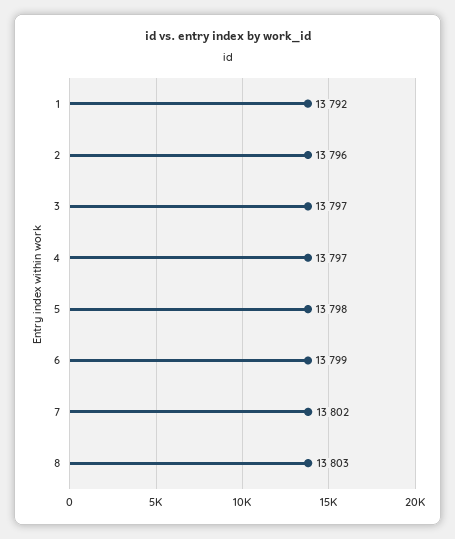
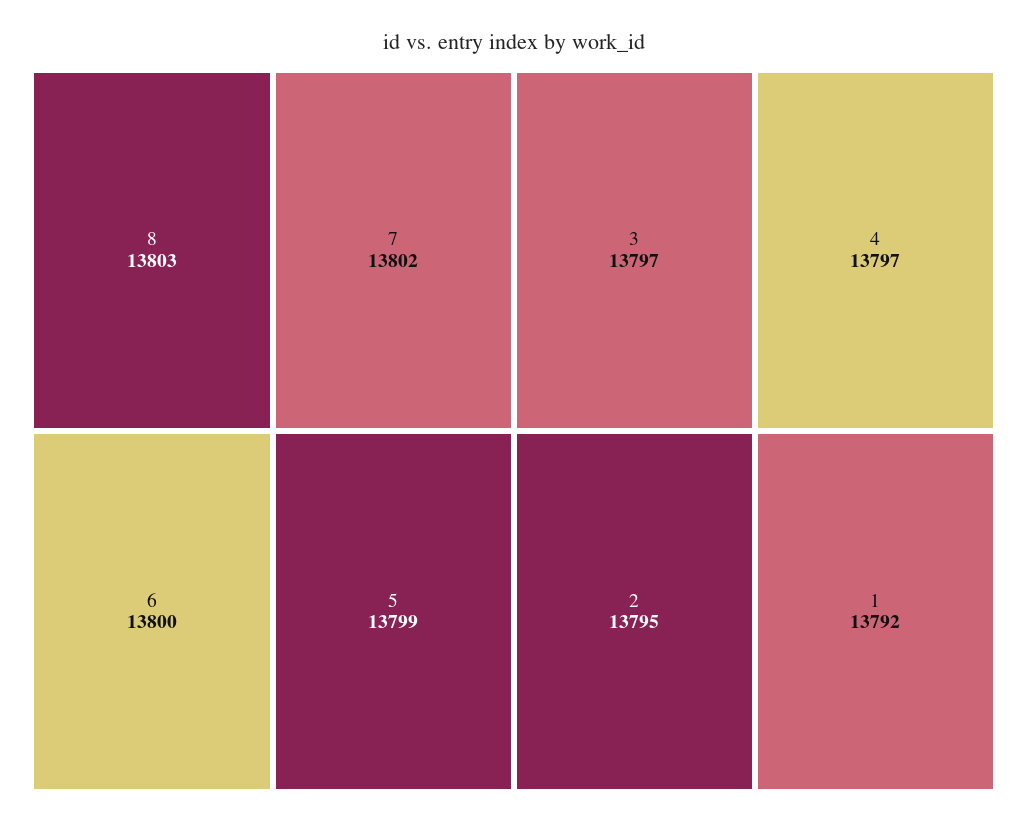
  {
    "1": 13792,
-   "2": 13796,
+   "2": 13795,
    "3": 13797,
    "4": 13797,
-   "5": 13798,
+   "5": 13799,
-   "6": 13799,
+   "6": 13800,
    "7": 13802,
    "8": 13803
  }

